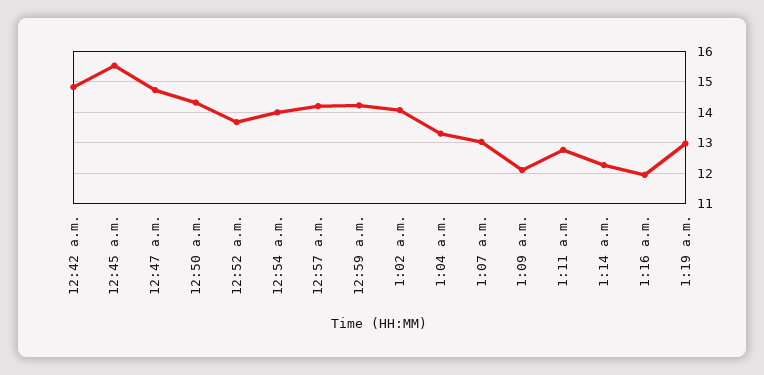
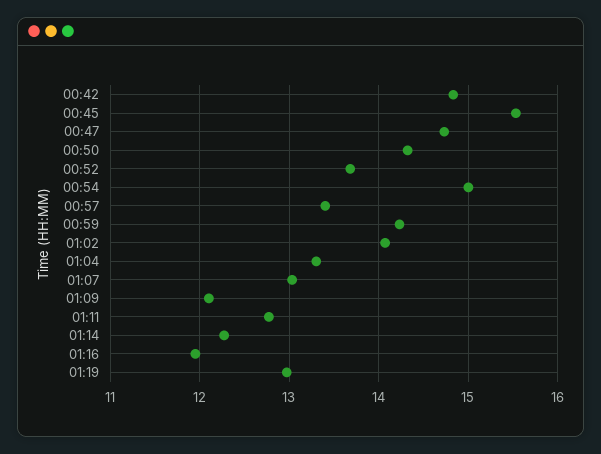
  {
    "12:42 a.m.": 14.8,
    "12:45 a.m.": 15.5,
    "12:47 a.m.": 14.7,
    "12:50 a.m.": 14.3,
    "12:52 a.m.": 13.7,
-   "12:54 a.m.": 14,
+   "12:54 a.m.": 15,
-   "12:57 a.m.": 14.2,
+   "12:57 a.m.": 13.4,
    "12:59 a.m.": 14.2,
    "1:02 a.m.": 14.1,
    "1:04 a.m.": 13.3,
    "1:07 a.m.": 13,
    "1:09 a.m.": 12.1,
    "1:11 a.m.": 12.8,
    "1:14 a.m.": 12.3,
    "1:16 a.m.": 12,
    "1:19 a.m.": 13
  }

